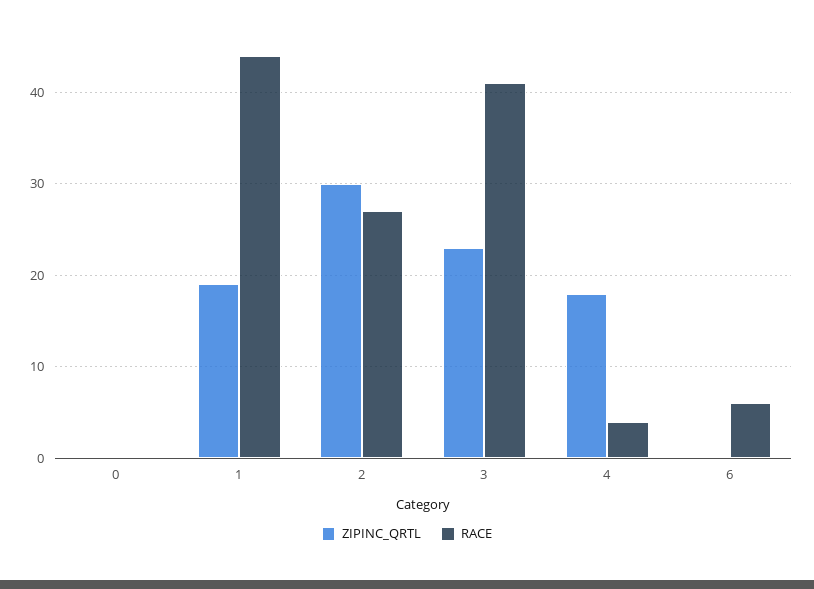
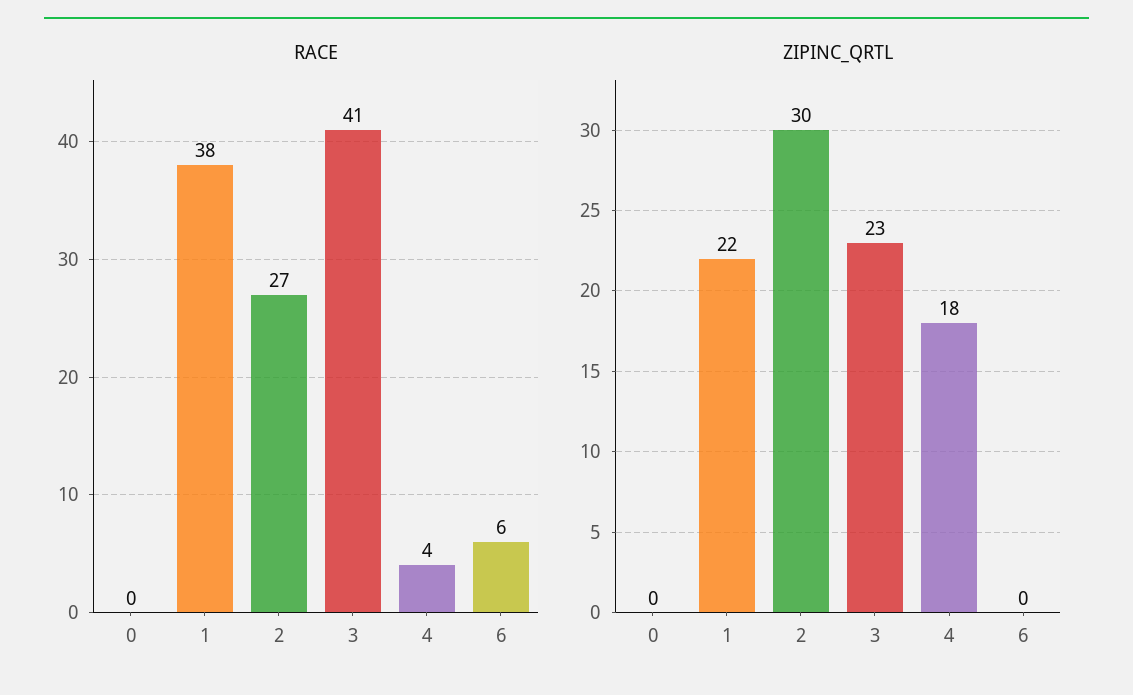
  {
    "ZIPINC_QRTL": {
      "0": 0,
-     "1": 19,
+     "1": 22,
      "2": 30,
      "3": 23,
      "4": 18,
      "6": 0
    },
    "RACE": {
      "0": 0,
-     "1": 44,
+     "1": 38,
      "2": 27,
      "3": 41,
      "4": 4,
      "6": 6
    }
  }

